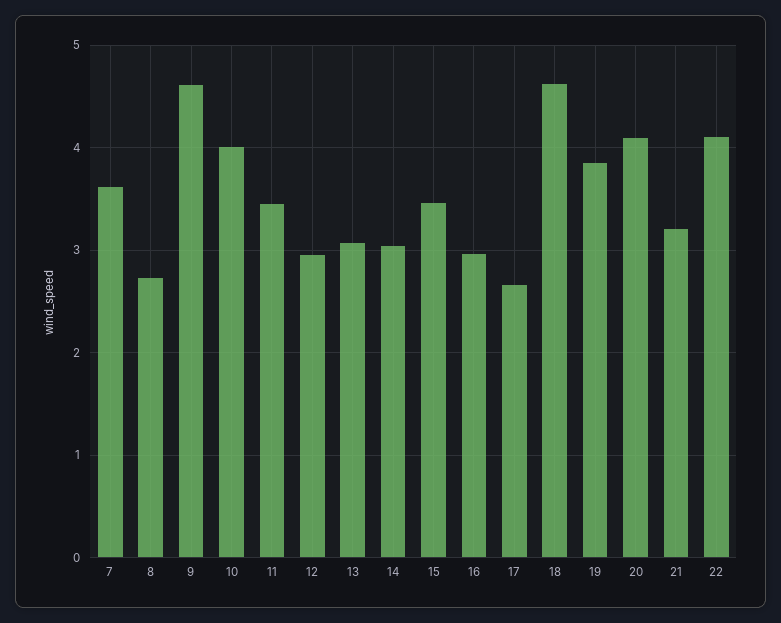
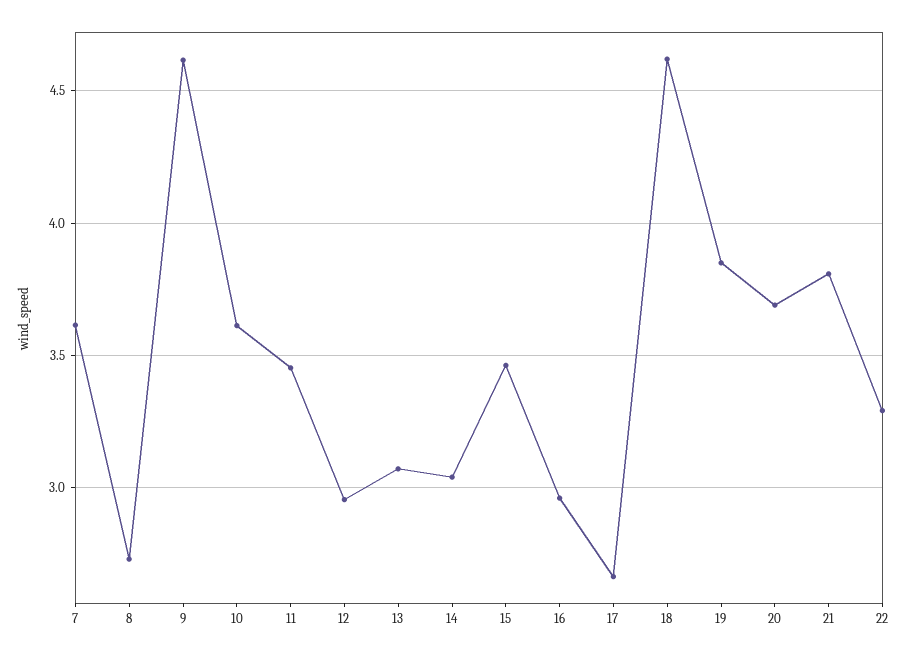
  {
    "7": 3.6,
    "8": 2.75,
    "9": 4.6,
-   "10": 4,
+   "10": 3.6,
    "11": 3.45,
    "12": 2.95,
    "13": 3.05,
    "14": 3.05,
    "15": 3.45,
    "16": 2.95,
    "17": 2.65,
    "18": 4.6,
    "19": 3.85,
-   "20": 4.1,
+   "20": 3.7,
-   "21": 3.2,
+   "21": 3.8,
-   "22": 4.1
+   "22": 3.3
  }

